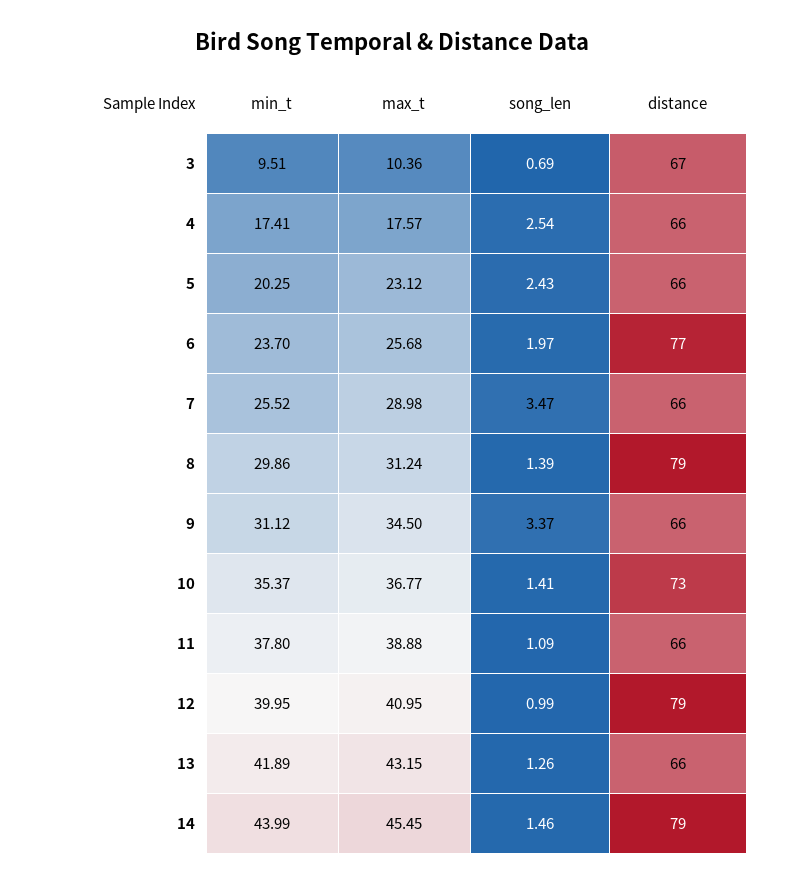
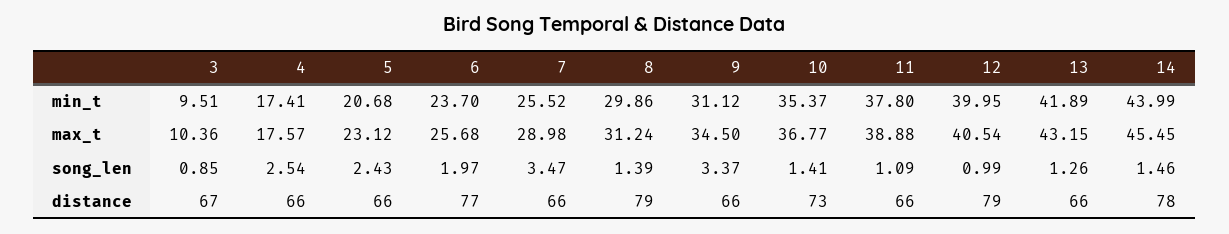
  {
    "min_t": {
      "3": 9.51,
      "4": 17.41,
-     "5": 20.25,
+     "5": 20.68,
      "6": 23.7,
      "7": 25.52,
      "8": 29.86,
      "9": 31.12,
      "10": 35.37,
      "11": 37.8,
      "12": 39.95,
      "13": 41.89,
      "14": 43.99
    },
    "max_t": {
      "3": 10.36,
      "4": 17.57,
      "5": 23.12,
      "6": 25.68,
      "7": 28.98,
      "8": 31.24,
      "9": 34.5,
      "10": 36.77,
      "11": 38.88,
-     "12": 40.95,
+     "12": 40.54,
      "13": 43.15,
      "14": 45.45
    },
    "song_len": {
-     "3": 0.69,
+     "3": 0.85,
      "4": 2.54,
      "5": 2.43,
      "6": 1.97,
      "7": 3.47,
      "8": 1.39,
      "9": 3.37,
      "10": 1.41,
      "11": 1.09,
      "12": 0.99,
      "13": 1.26,
      "14": 1.46
    },
    "distance": {
      "3": 67,
      "4": 66,
      "5": 66,
      "6": 77,
      "7": 66,
      "8": 79,
      "9": 66,
      "10": 73,
      "11": 66,
      "12": 79,
      "13": 66,
-     "14": 79
+     "14": 78
    }
  }

